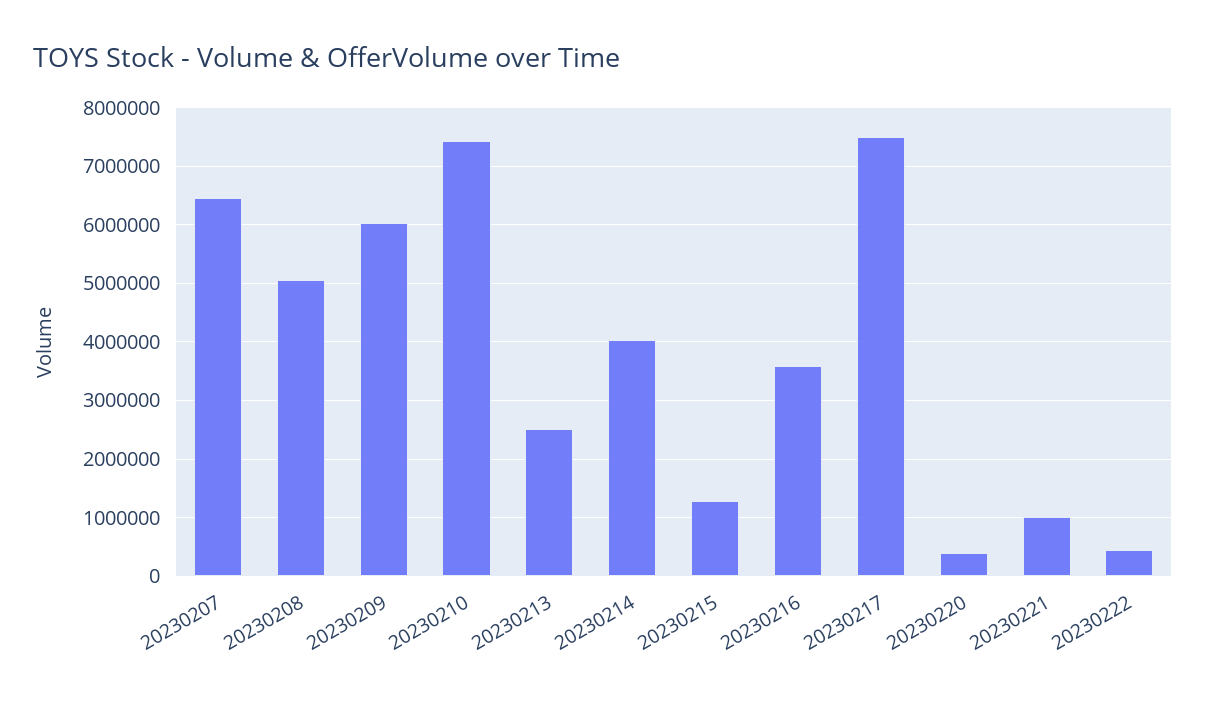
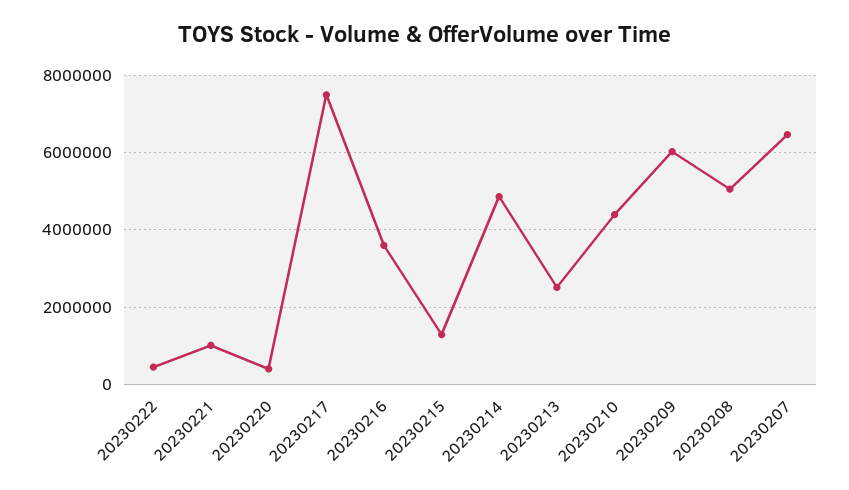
  {
    "20230207": 6400000,
    "20230208": 5000000,
    "20230209": 6000000,
-   "20230210": 7400000,
+   "20230210": 4400000,
    "20230213": 2600000,
-   "20230214": 4000000,
+   "20230214": 4800000,
    "20230215": 1200000,
    "20230216": 3600000,
    "20230217": 7400000,
    "20230220": 400000,
    "20230221": 1000000,
    "20230222": 400000
  }

